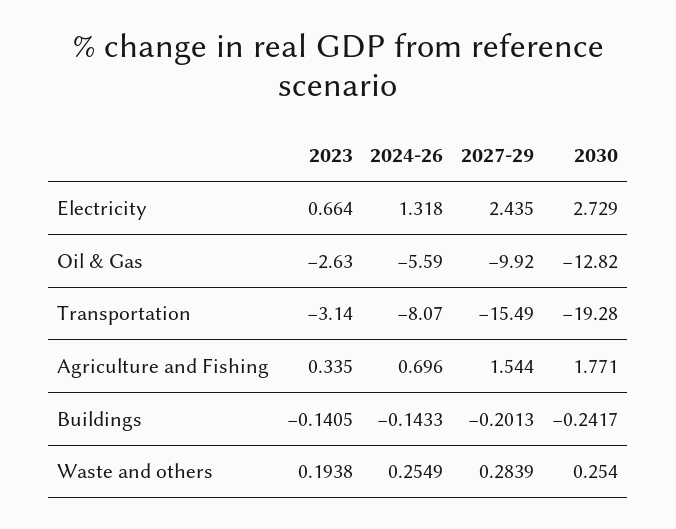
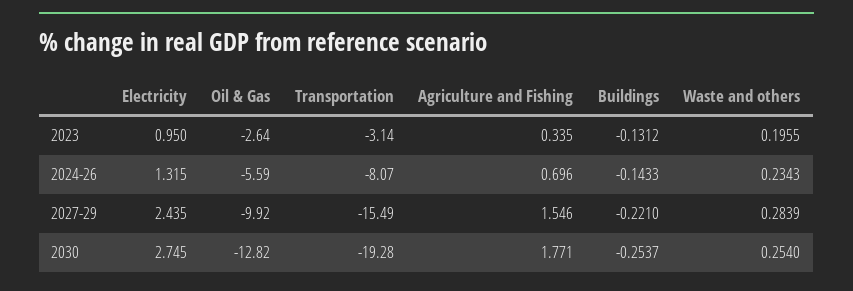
  {
    "2023": {
-     "Electricity": 0.664,
+     "Electricity": 0.95,
-     "Oil & Gas": -2.63,
+     "Oil & Gas": -2.64,
      "Transportation": -3.14,
      "Agriculture and Fishing": 0.335,
-     "Buildings": -0.1405,
+     "Buildings": -0.1312,
-     "Waste and others": 0.1938
+     "Waste and others": 0.1955
    },
    "2024-26": {
-     "Electricity": 1.318,
+     "Electricity": 1.315,
      "Oil & Gas": -5.59,
      "Transportation": -8.07,
      "Agriculture and Fishing": 0.696,
      "Buildings": -0.1433,
-     "Waste and others": 0.2549
+     "Waste and others": 0.2343
    },
    "2027-29": {
      "Electricity": 2.435,
      "Oil & Gas": -9.92,
      "Transportation": -15.49,
-     "Agriculture and Fishing": 1.544,
+     "Agriculture and Fishing": 1.546,
-     "Buildings": -0.2013,
+     "Buildings": -0.221,
      "Waste and others": 0.2839
    },
    "2030": {
-     "Electricity": 2.729,
+     "Electricity": 2.745,
      "Oil & Gas": -12.82,
      "Transportation": -19.28,
      "Agriculture and Fishing": 1.771,
-     "Buildings": -0.2417,
+     "Buildings": -0.2537,
      "Waste and others": 0.254
    }
  }

